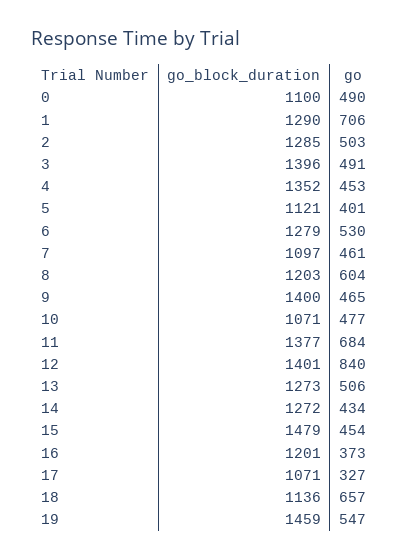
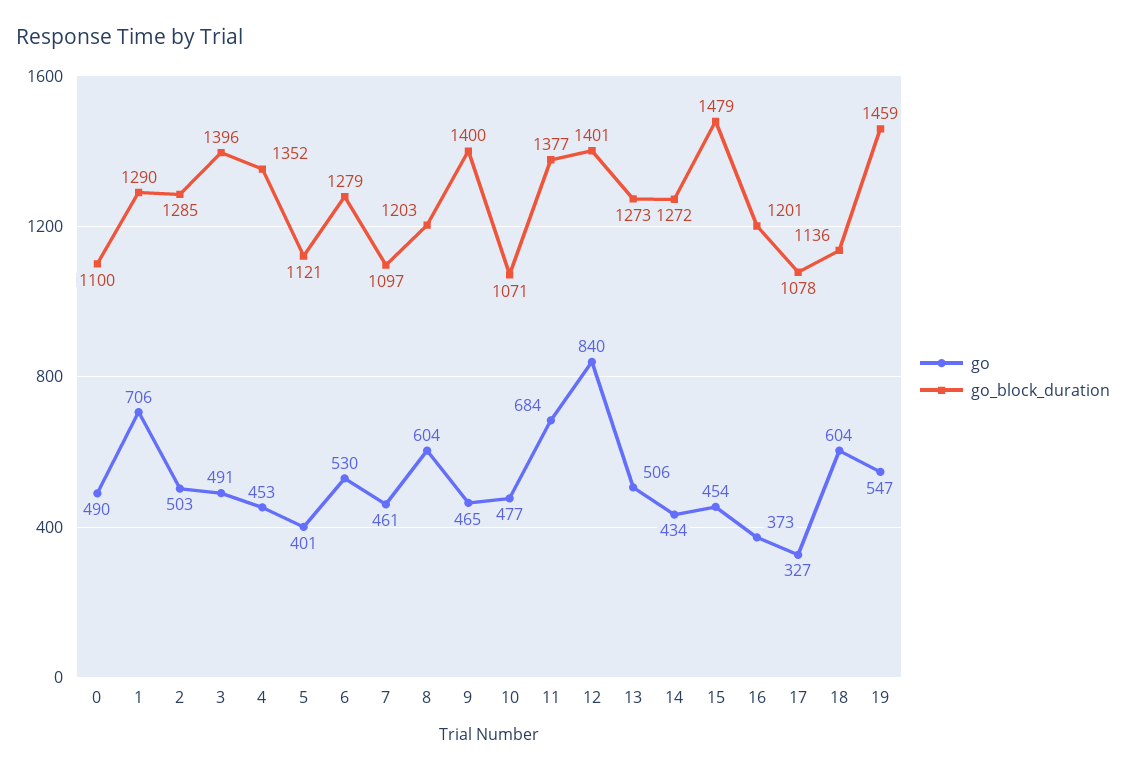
  {
    "go_block_duration": {
      "0": 1100,
      "1": 1290,
      "2": 1285,
      "3": 1396,
      "4": 1352,
      "5": 1121,
      "6": 1279,
      "7": 1097,
      "8": 1203,
      "9": 1400,
      "10": 1071,
      "11": 1377,
      "12": 1401,
      "13": 1273,
      "14": 1272,
      "15": 1479,
      "16": 1201,
-     "17": 1071,
+     "17": 1078,
      "18": 1136,
      "19": 1459
    },
    "go": {
      "0": 490,
      "1": 706,
      "2": 503,
      "3": 491,
      "4": 453,
      "5": 401,
      "6": 530,
      "7": 461,
      "8": 604,
      "9": 465,
      "10": 477,
      "11": 684,
      "12": 840,
      "13": 506,
      "14": 434,
      "15": 454,
      "16": 373,
      "17": 327,
-     "18": 657,
+     "18": 604,
      "19": 547
    }
  }

